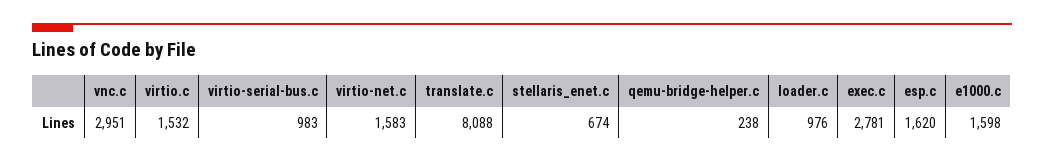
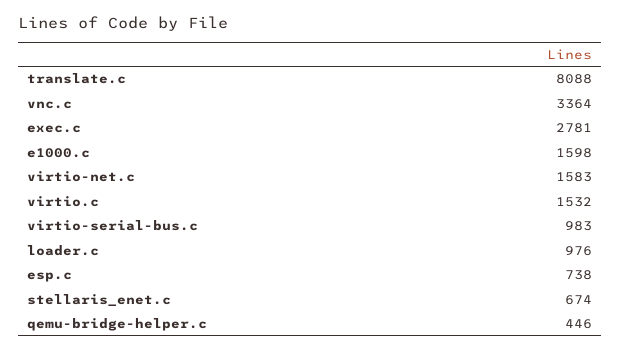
  {
-   "vnc.c": 2951,
+   "vnc.c": 3364,
    "virtio.c": 1532,
    "virtio-serial-bus.c": 983,
    "virtio-net.c": 1583,
    "translate.c": 8088,
    "stellaris_enet.c": 674,
-   "qemu-bridge-helper.c": 238,
+   "qemu-bridge-helper.c": 446,
    "loader.c": 976,
    "exec.c": 2781,
-   "esp.c": 1620,
+   "esp.c": 738,
    "e1000.c": 1598
  }

